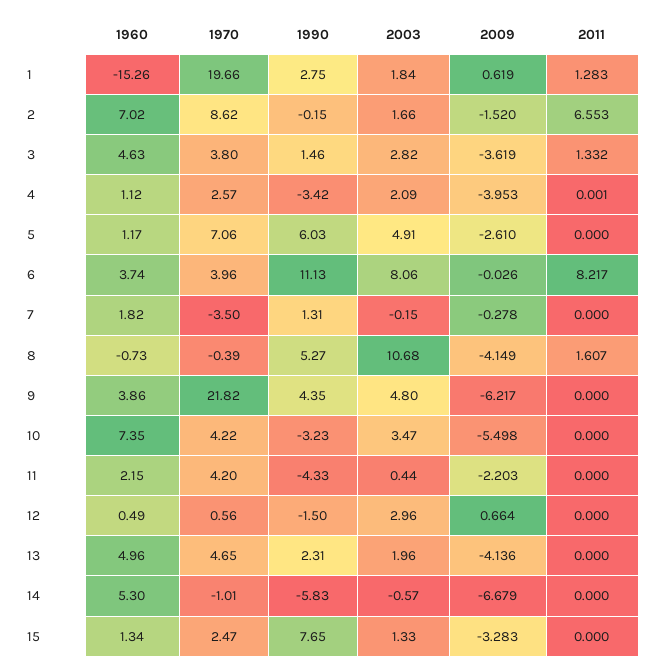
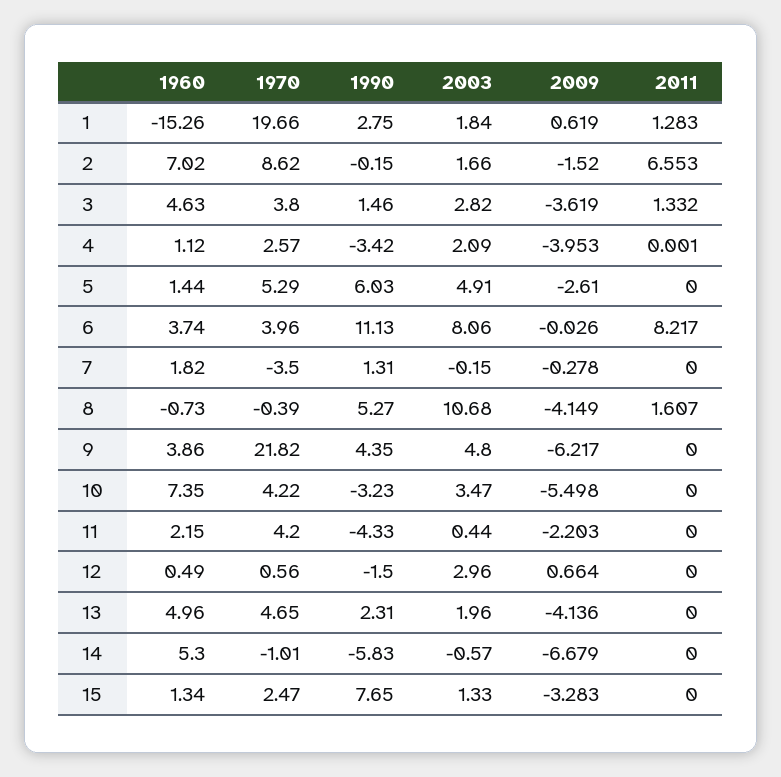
  {
    "1960": {
      "1": -15.26,
      "2": 7.02,
      "3": 4.63,
      "4": 1.12,
-     "5": 1.17,
+     "5": 1.44,
      "6": 3.74,
      "7": 1.82,
      "8": -0.73,
      "9": 3.86,
      "10": 7.35,
      "11": 2.15,
      "12": 0.49,
      "13": 4.96,
      "14": 5.3,
      "15": 1.34
    },
    "1970": {
      "1": 19.66,
      "2": 8.62,
      "3": 3.8,
      "4": 2.57,
-     "5": 7.06,
+     "5": 5.29,
      "6": 3.96,
      "7": -3.5,
      "8": -0.39,
      "9": 21.82,
      "10": 4.22,
      "11": 4.2,
      "12": 0.56,
      "13": 4.65,
      "14": -1.01,
      "15": 2.47
    },
    "1990": {
      "1": 2.75,
      "2": -0.15,
      "3": 1.46,
      "4": -3.42,
      "5": 6.03,
      "6": 11.13,
      "7": 1.31,
      "8": 5.27,
      "9": 4.35,
      "10": -3.23,
      "11": -4.33,
      "12": -1.5,
      "13": 2.31,
      "14": -5.83,
      "15": 7.65
    },
    "2003": {
      "1": 1.84,
      "2": 1.66,
      "3": 2.82,
      "4": 2.09,
      "5": 4.91,
      "6": 8.06,
      "7": -0.15,
      "8": 10.68,
      "9": 4.8,
      "10": 3.47,
      "11": 0.44,
      "12": 2.96,
      "13": 1.96,
      "14": -0.57,
      "15": 1.33
    },
    "2009": {
      "1": 0.619,
      "2": -1.52,
      "3": -3.619,
      "4": -3.953,
      "5": -2.61,
      "6": -0.026,
      "7": -0.278,
      "8": -4.149,
      "9": -6.217,
      "10": -5.498,
      "11": -2.203,
      "12": 0.664,
      "13": -4.136,
      "14": -6.679,
      "15": -3.283
    },
    "2011": {
      "1": 1.283,
      "2": 6.553,
      "3": 1.332,
      "4": 0.001,
      "5": 0,
      "6": 8.217,
      "7": 0,
      "8": 1.607,
      "9": 0,
      "10": 0,
      "11": 0,
      "12": 0,
      "13": 0,
      "14": 0,
      "15": 0
    }
  }

